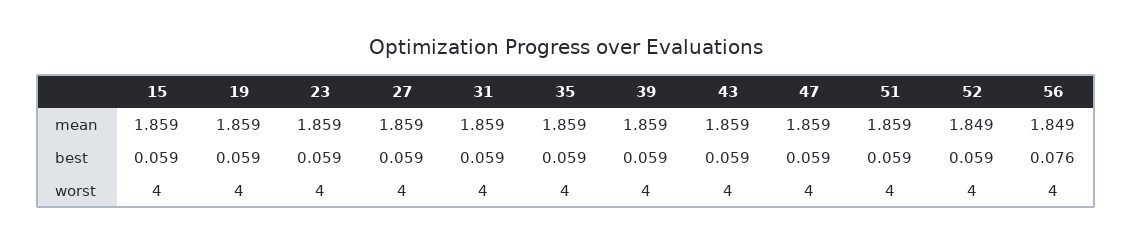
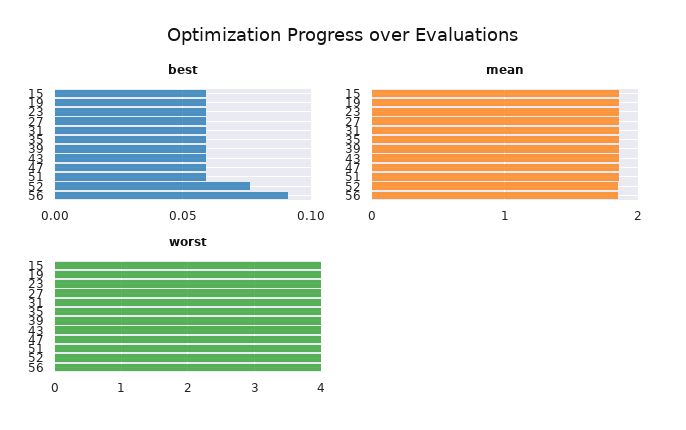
  {
    "mean": {
      "15": 1.859,
      "19": 1.859,
      "23": 1.859,
      "27": 1.859,
      "31": 1.859,
      "35": 1.859,
      "39": 1.859,
      "43": 1.859,
      "47": 1.859,
      "51": 1.859,
      "52": 1.849,
      "56": 1.849
    },
    "best": {
      "15": 0.059,
      "19": 0.059,
      "23": 0.059,
      "27": 0.059,
      "31": 0.059,
      "35": 0.059,
      "39": 0.059,
      "43": 0.059,
      "47": 0.059,
      "51": 0.059,
-     "52": 0.059,
+     "52": 0.075,
-     "56": 0.076
+     "56": 0.09
    },
    "worst": {
      "15": 4,
      "19": 4,
      "23": 4,
      "27": 4,
      "31": 4,
      "35": 4,
      "39": 4,
      "43": 4,
      "47": 4,
      "51": 4,
      "52": 4,
      "56": 4
    }
  }

